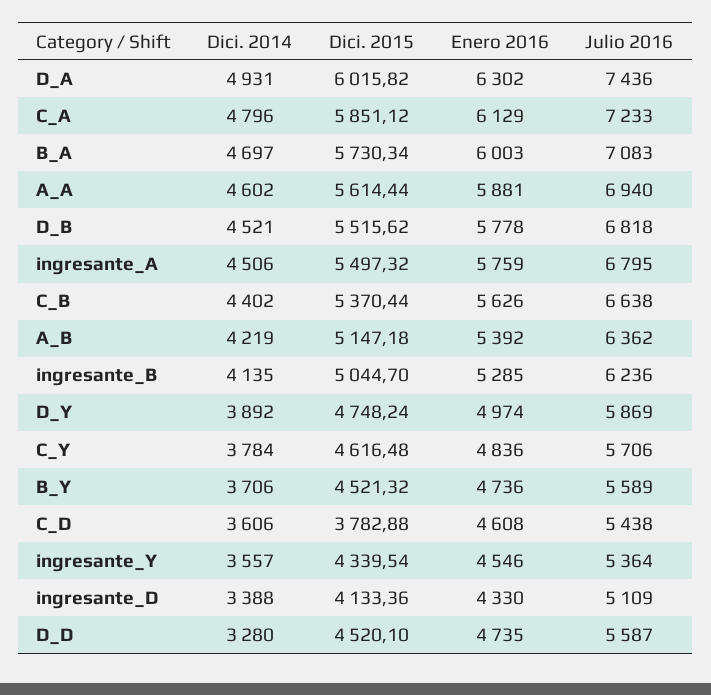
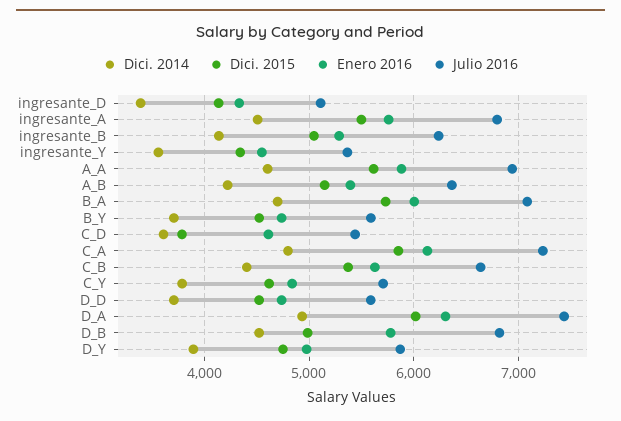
  {
    "Dici. 2014": {
      "D_A": 4931,
      "C_A": 4796,
      "B_A": 4697,
      "A_A": 4602,
      "D_B": 4521,
      "ingresante_A": 4506,
      "C_B": 4402,
      "A_B": 4219,
      "ingresante_B": 4135,
      "D_Y": 3892,
      "C_Y": 3784,
      "B_Y": 3706,
      "C_D": 3606,
      "ingresante_Y": 3557,
      "ingresante_D": 3388,
-     "D_D": 3280
+     "D_D": 3700
    },
    "Dici. 2015": {
      "D_A": 6015.82,
      "C_A": 5851.12,
      "B_A": 5730.34,
      "A_A": 5614.44,
-     "D_B": 5515.62,
+     "D_B": 5000,
      "ingresante_A": 5497.32,
      "C_B": 5370.44,
      "A_B": 5147.18,
      "ingresante_B": 5044.7,
      "D_Y": 4748.24,
      "C_Y": 4616.48,
      "B_Y": 4521.32,
      "C_D": 3782.88,
      "ingresante_Y": 4339.54,
      "ingresante_D": 4133.36,
      "D_D": 4520.1
    },
    "Enero 2016": {
      "D_A": 6302,
      "C_A": 6129,
      "B_A": 6003,
      "A_A": 5881,
      "D_B": 5778,
      "ingresante_A": 5759,
      "C_B": 5626,
      "A_B": 5392,
      "ingresante_B": 5285,
      "D_Y": 4974,
      "C_Y": 4836,
      "B_Y": 4736,
      "C_D": 4608,
      "ingresante_Y": 4546,
      "ingresante_D": 4330,
      "D_D": 4735
    },
    "Julio 2016": {
      "D_A": 7436,
      "C_A": 7233,
      "B_A": 7083,
      "A_A": 6940,
      "D_B": 6818,
      "ingresante_A": 6795,
      "C_B": 6638,
      "A_B": 6362,
      "ingresante_B": 6236,
      "D_Y": 5869,
      "C_Y": 5706,
      "B_Y": 5589,
      "C_D": 5438,
      "ingresante_Y": 5364,
      "ingresante_D": 5109,
      "D_D": 5587
    }
  }

